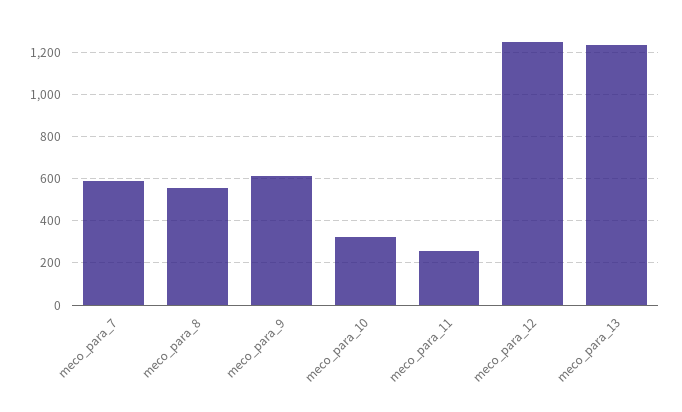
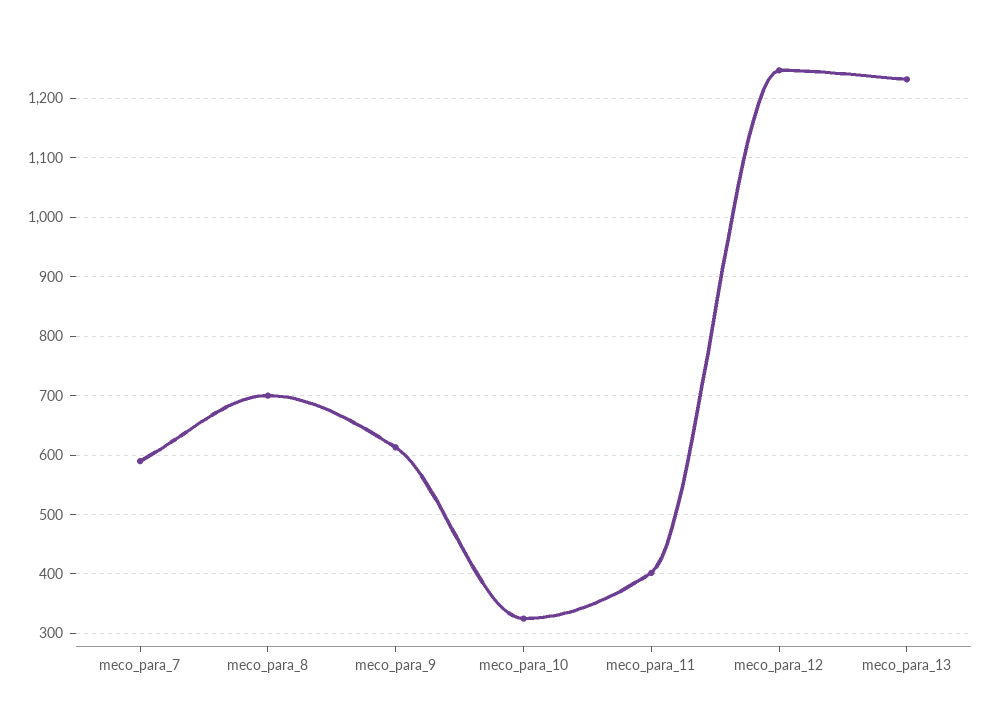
  {
    "meco_para_7": 600,
-   "meco_para_8": 550,
+   "meco_para_8": 700,
    "meco_para_9": 620,
    "meco_para_10": 320,
-   "meco_para_11": 250,
+   "meco_para_11": 400,
    "meco_para_12": 1240,
    "meco_para_13": 1240
  }

